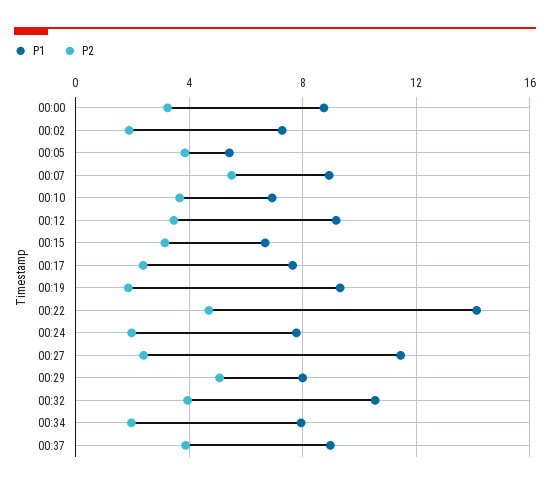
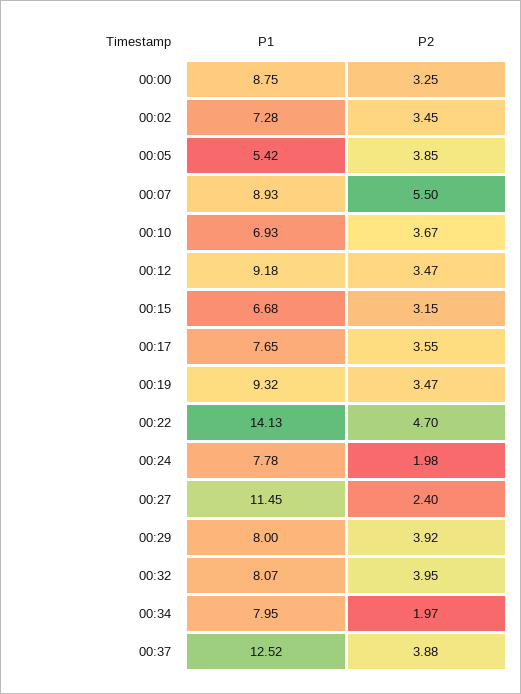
  {
    "P1": {
      "00:00": 8.75,
      "00:02": 7.28,
      "00:05": 5.42,
      "00:07": 8.93,
      "00:10": 6.93,
      "00:12": 9.18,
      "00:15": 6.68,
      "00:17": 7.65,
      "00:19": 9.32,
      "00:22": 14.13,
      "00:24": 7.78,
      "00:27": 11.45,
      "00:29": 8,
-     "00:32": 10.5,
+     "00:32": 8.07,
      "00:34": 7.95,
-     "00:37": 9
+     "00:37": 12.52
    },
    "P2": {
      "00:00": 3.25,
-     "00:02": 2,
+     "00:02": 3.45,
      "00:05": 3.85,
      "00:07": 5.5,
      "00:10": 3.67,
      "00:12": 3.47,
      "00:15": 3.15,
-     "00:17": 2.5,
+     "00:17": 3.55,
-     "00:19": 2,
+     "00:19": 3.47,
      "00:22": 4.7,
      "00:24": 1.98,
      "00:27": 2.4,
-     "00:29": 5,
+     "00:29": 3.92,
      "00:32": 3.95,
      "00:34": 1.97,
      "00:37": 3.88
    }
  }

